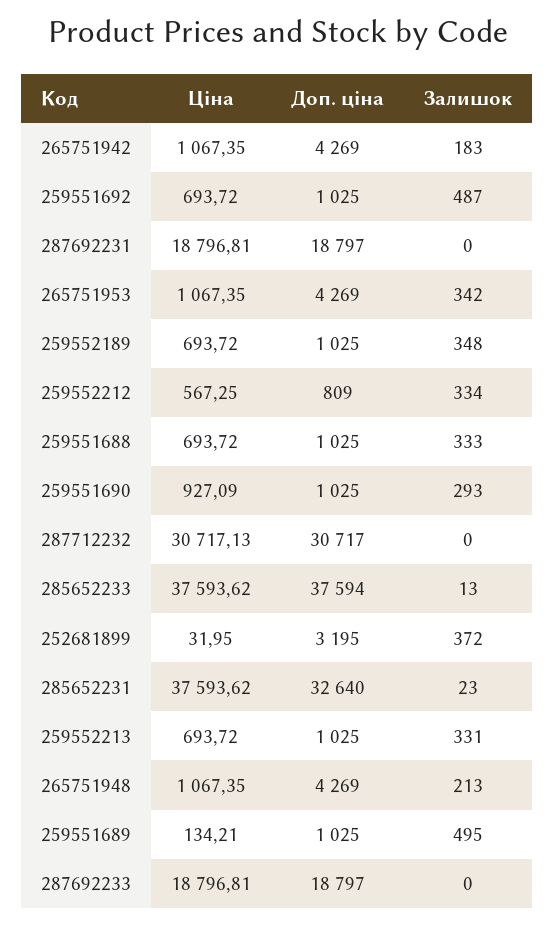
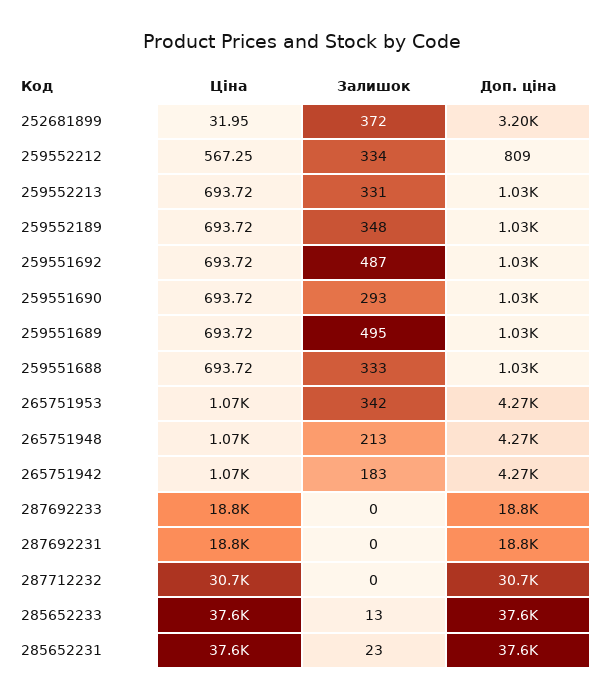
  {
    "Ціна": {
      "265751942": 1067.35,
      "259551692": 693.72,
      "287692231": 18796.81,
      "265751953": 1067.35,
      "259552189": 693.72,
      "259552212": 567.25,
      "259551688": 693.72,
-     "259551690": 927.09,
+     "259551690": 693.72,
      "287712232": 30717.13,
      "285652233": 37593.62,
      "252681899": 31.95,
      "285652231": 37593.62,
      "259552213": 693.72,
      "265751948": 1067.35,
-     "259551689": 134.21,
+     "259551689": 693.72,
      "287692233": 18796.81
    },
    "Доп. ціна": {
      "265751942": 4269,
      "259551692": 1025,
      "287692231": 18797,
      "265751953": 4269,
      "259552189": 1025,
      "259552212": 809,
      "259551688": 1025,
      "259551690": 1025,
      "287712232": 30717,
      "285652233": 37594,
      "252681899": 3195,
-     "285652231": 32640,
+     "285652231": 37600,
      "259552213": 1025,
      "265751948": 4269,
      "259551689": 1025,
      "287692233": 18797
    },
    "Залишок": {
      "265751942": 183,
      "259551692": 487,
      "287692231": 0,
      "265751953": 342,
      "259552189": 348,
      "259552212": 334,
      "259551688": 333,
      "259551690": 293,
      "287712232": 0,
      "285652233": 13,
      "252681899": 372,
      "285652231": 23,
      "259552213": 331,
      "265751948": 213,
      "259551689": 495,
      "287692233": 0
    }
  }

